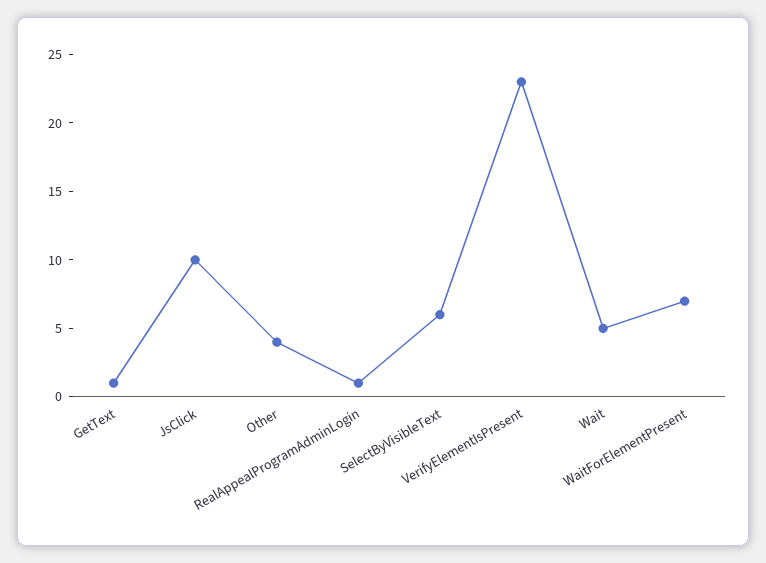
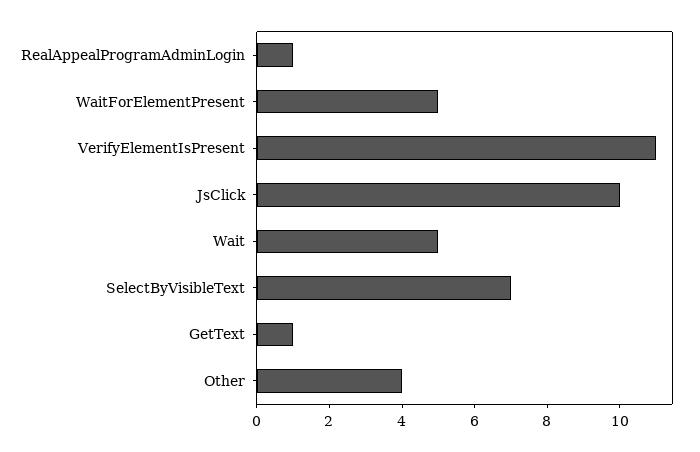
  {
    "GetText": 1,
    "JsClick": 10,
    "Other": 4,
    "RealAppealProgramAdminLogin": 1,
-   "SelectByVisibleText": 6,
+   "SelectByVisibleText": 7,
-   "VerifyElementIsPresent": 23,
+   "VerifyElementIsPresent": 11,
    "Wait": 5,
-   "WaitForElementPresent": 7
+   "WaitForElementPresent": 5
  }

